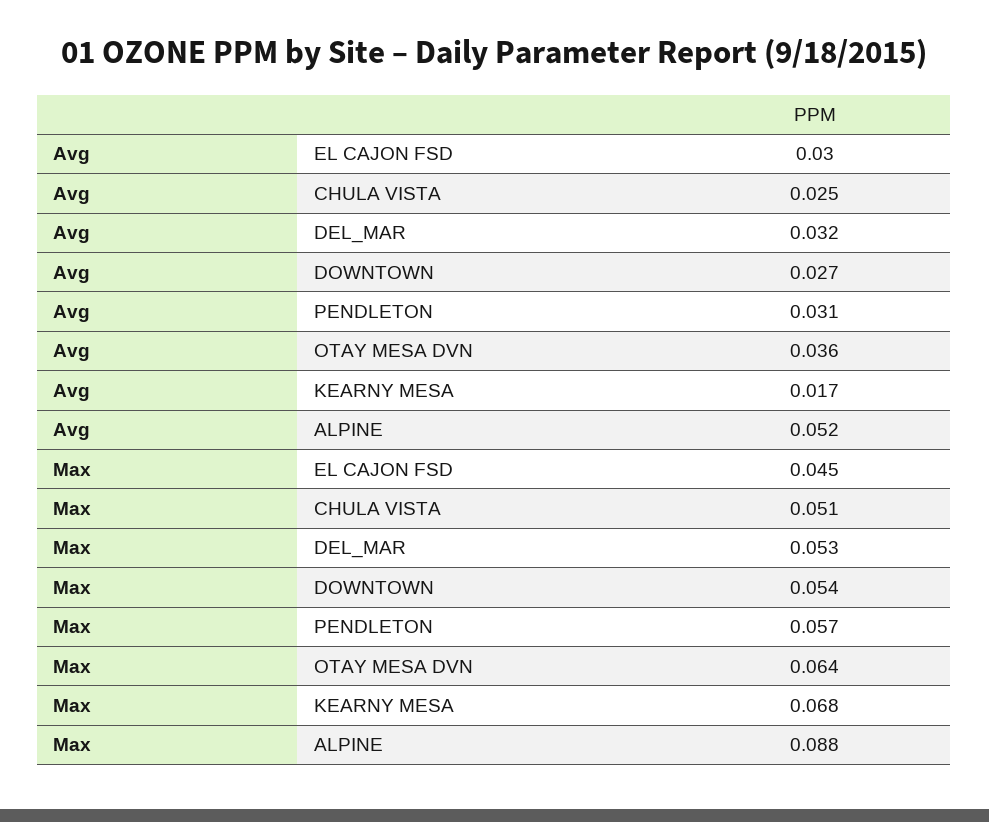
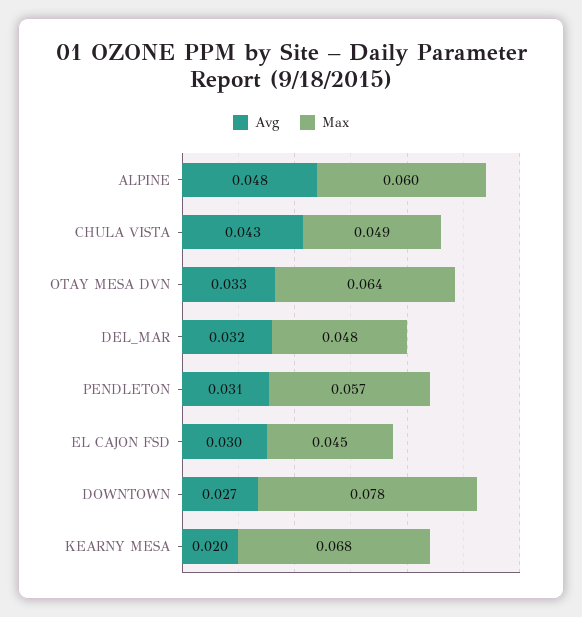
  {
    "Avg": {
      "EL CAJON FSD": 0.03,
-     "CHULA VISTA": 0.025,
+     "CHULA VISTA": 0.043,
      "DEL_MAR": 0.032,
      "DOWNTOWN": 0.027,
      "PENDLETON": 0.031,
-     "OTAY MESA DVN": 0.036,
+     "OTAY MESA DVN": 0.033,
-     "KEARNY MESA": 0.017,
+     "KEARNY MESA": 0.02,
-     "ALPINE": 0.052
+     "ALPINE": 0.048
    },
    "Max": {
      "EL CAJON FSD": 0.045,
-     "CHULA VISTA": 0.051,
+     "CHULA VISTA": 0.049,
-     "DEL_MAR": 0.053,
+     "DEL_MAR": 0.048,
-     "DOWNTOWN": 0.054,
+     "DOWNTOWN": 0.078,
      "PENDLETON": 0.057,
      "OTAY MESA DVN": 0.064,
      "KEARNY MESA": 0.068,
-     "ALPINE": 0.088
+     "ALPINE": 0.06
    }
  }

